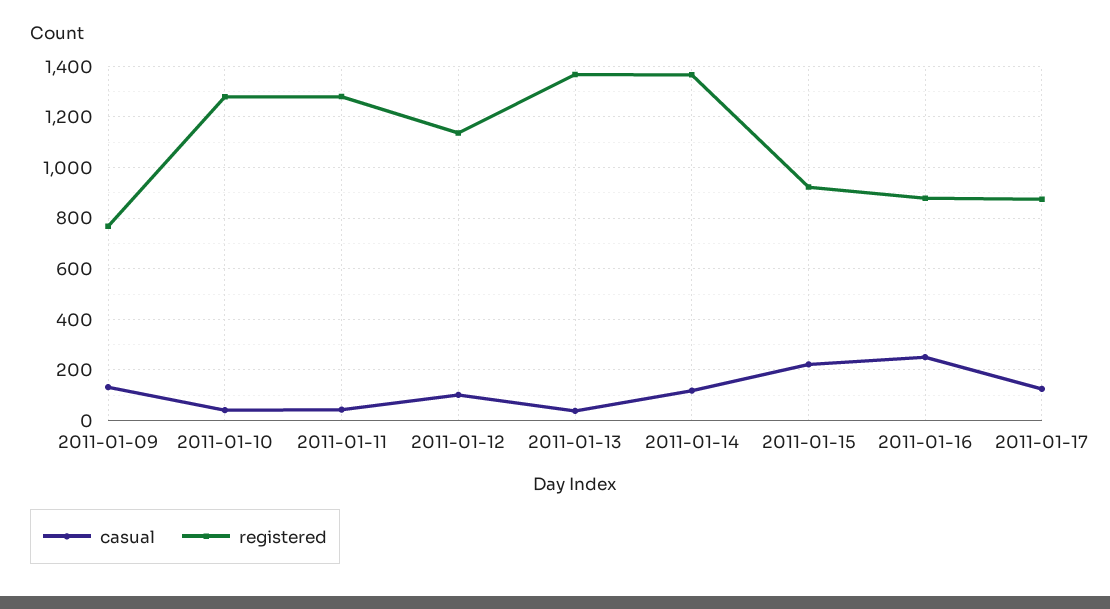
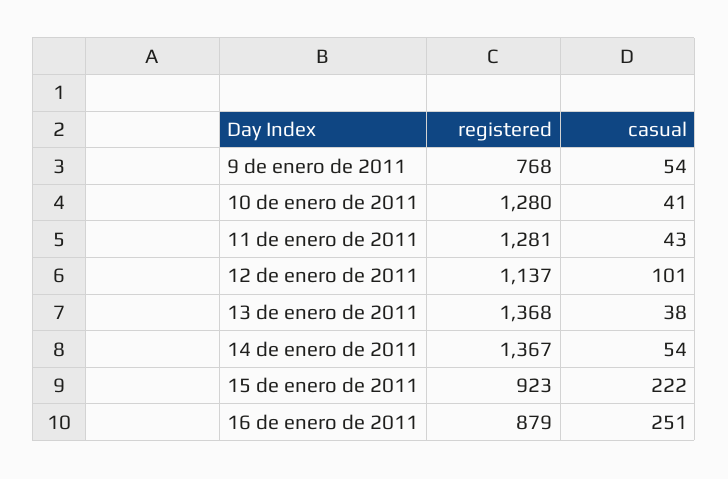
  {
    "casual": {
-     "2011-01-09": 125,
+     "2011-01-09": 54,
      "2011-01-10": 41,
      "2011-01-11": 43,
      "2011-01-12": 101,
      "2011-01-13": 38,
-     "2011-01-14": 125,
+     "2011-01-14": 54,
      "2011-01-15": 222,
-     "2011-01-16": 251,
+     "2011-01-16": 251
-     "2011-01-17": 125
    },
    "registered": {
      "2011-01-09": 768,
      "2011-01-10": 1280,
      "2011-01-11": 1281,
      "2011-01-12": 1137,
      "2011-01-13": 1368,
      "2011-01-14": 1367,
      "2011-01-15": 923,
-     "2011-01-16": 879,
+     "2011-01-16": 879
-     "2011-01-17": 875
    }
  }

